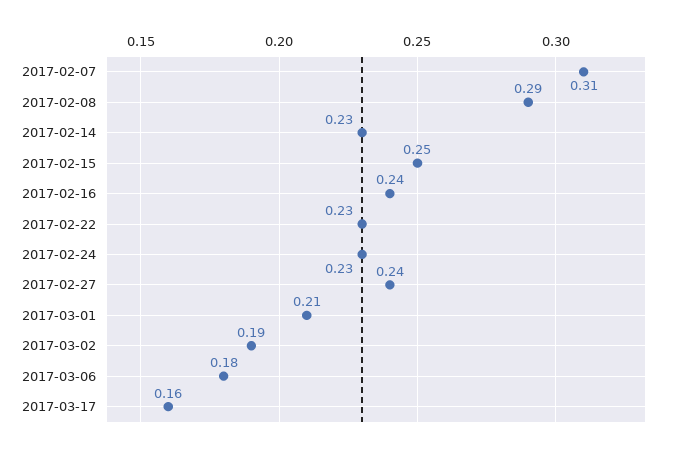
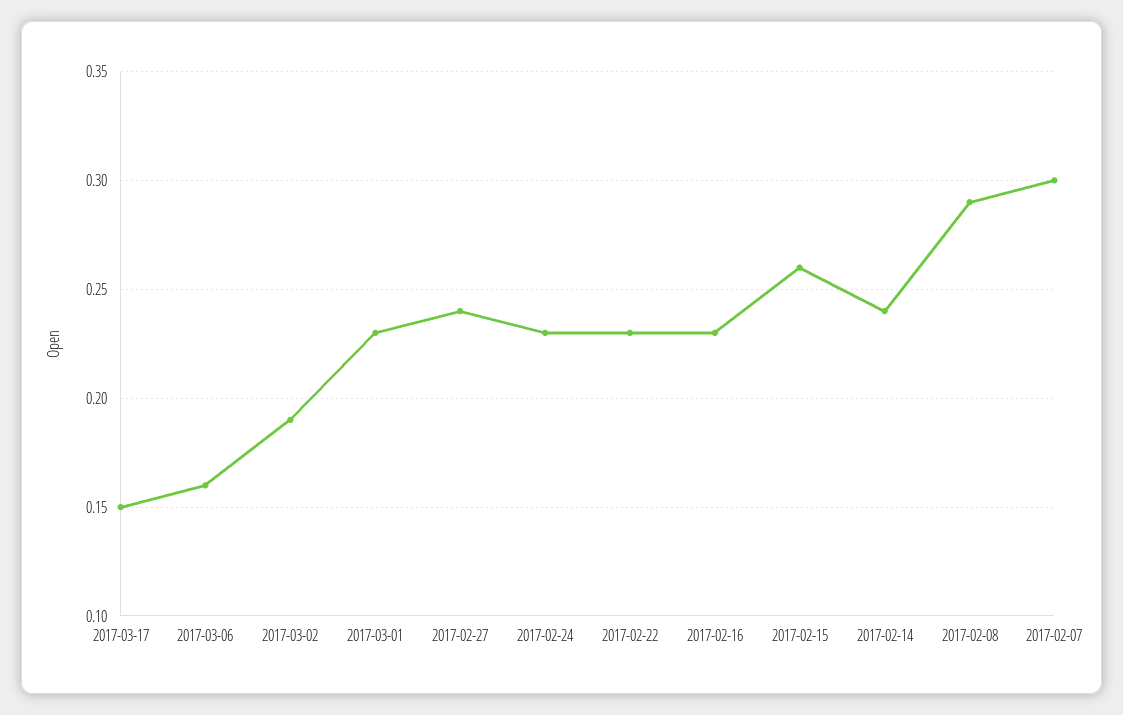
  {
-   "2017-02-07": 0.31,
+   "2017-02-07": 0.3,
    "2017-02-08": 0.29,
-   "2017-02-14": 0.23,
+   "2017-02-14": 0.24,
-   "2017-02-15": 0.25,
+   "2017-02-15": 0.26,
-   "2017-02-16": 0.24,
+   "2017-02-16": 0.23,
    "2017-02-22": 0.23,
    "2017-02-24": 0.23,
    "2017-02-27": 0.24,
-   "2017-03-01": 0.21,
+   "2017-03-01": 0.23,
    "2017-03-02": 0.19,
-   "2017-03-06": 0.18,
+   "2017-03-06": 0.16,
-   "2017-03-17": 0.16
+   "2017-03-17": 0.15
  }

